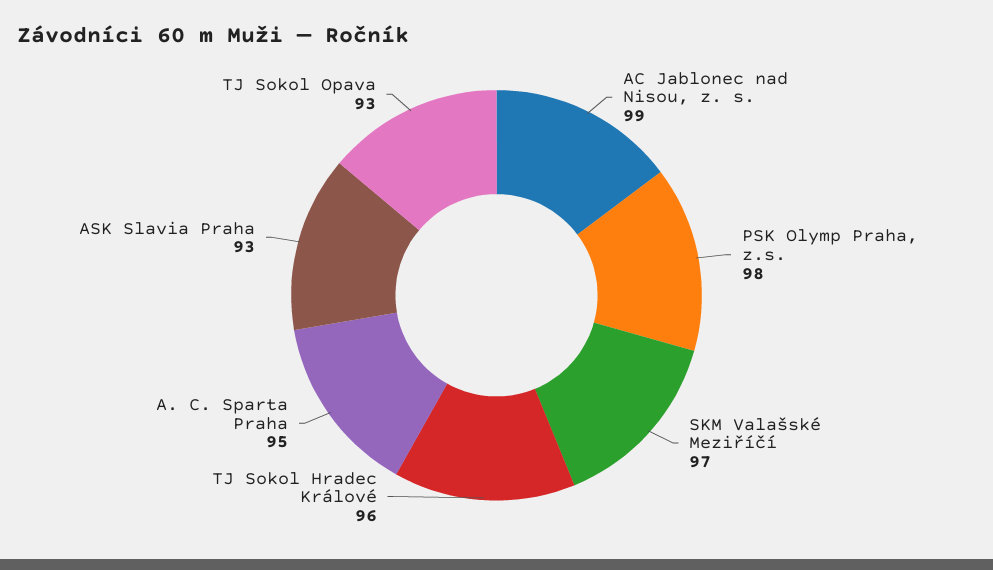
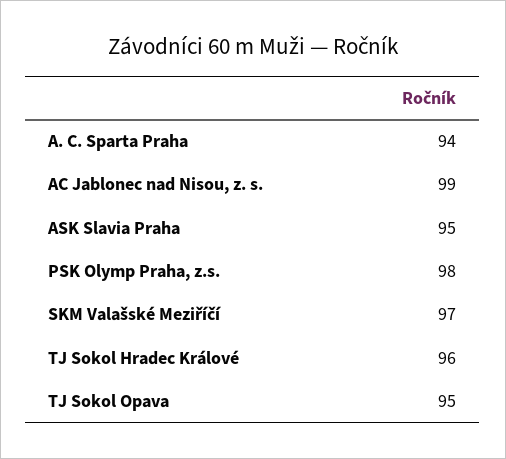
  {
    "AC Jablonec nad Nisou, z. s.": 99,
    "PSK Olymp Praha, z.s.": 98,
    "SKM Valašské Meziříčí": 97,
    "TJ Sokol Hradec Králové": 96,
-   "A. C. Sparta Praha": 95,
+   "A. C. Sparta Praha": 94,
-   "ASK Slavia Praha": 93,
+   "ASK Slavia Praha": 95,
-   "TJ Sokol Opava": 93
+   "TJ Sokol Opava": 95
  }

